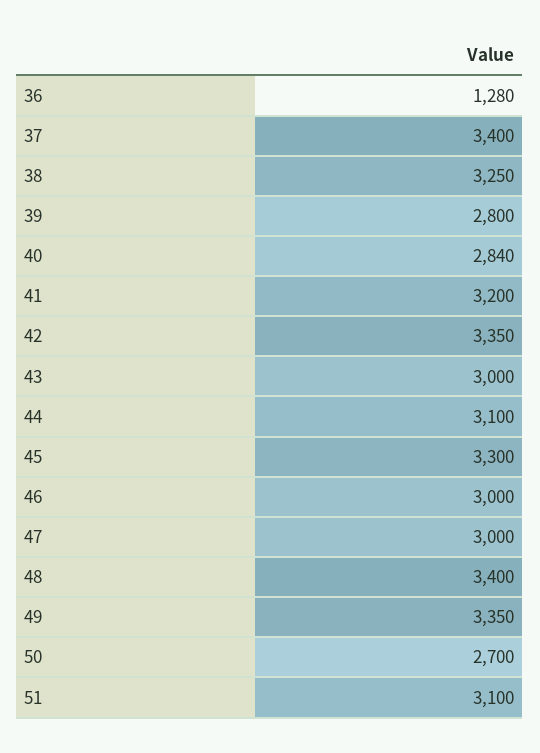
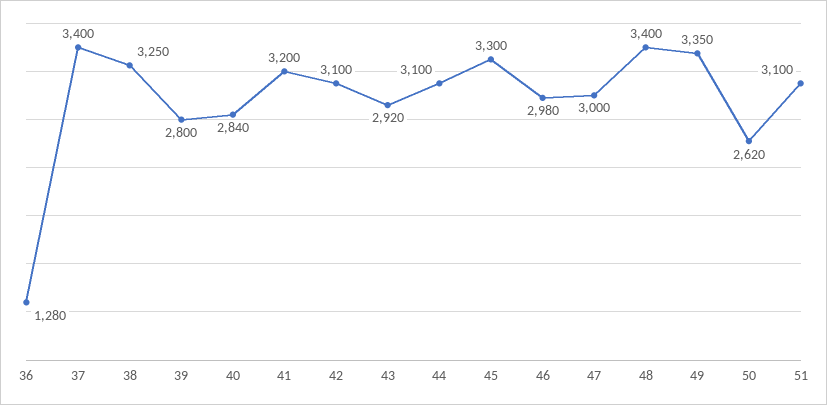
  {
    "36": 1280,
    "37": 3400,
    "38": 3250,
    "39": 2800,
    "40": 2840,
    "41": 3200,
-   "42": 3350,
+   "42": 3100,
-   "43": 3000,
+   "43": 2920,
    "44": 3100,
    "45": 3300,
-   "46": 3000,
+   "46": 2980,
    "47": 3000,
    "48": 3400,
    "49": 3350,
-   "50": 2700,
+   "50": 2620,
    "51": 3100
  }

